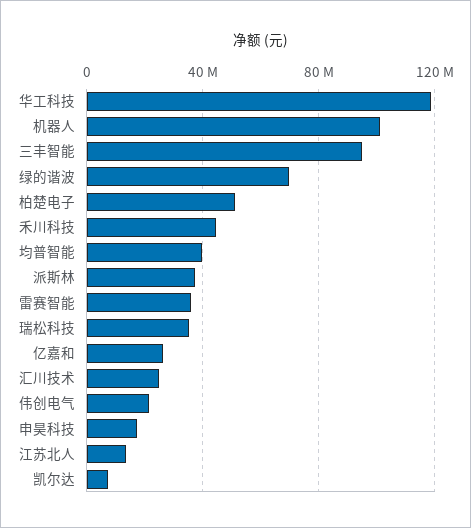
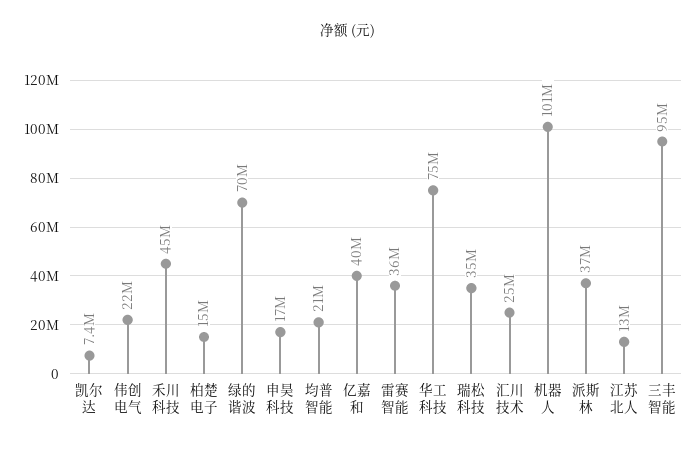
  {
-   "华工科技": 120000000,
+   "华工科技": 75000000,
    "机器人": 101000000,
    "三丰智能": 95000000,
    "绿的谐波": 70000000,
-   "柏楚电子": 50000000,
+   "柏楚电子": 15000000,
    "禾川科技": 45000000,
-   "均普智能": 40000000,
+   "均普智能": 21000000,
    "派斯林": 37000000,
    "雷赛智能": 36000000,
    "瑞松科技": 35000000,
-   "亿嘉和": 25000000,
+   "亿嘉和": 40000000,
    "汇川技术": 25000000,
    "伟创电气": 22000000,
    "申昊科技": 17000000,
    "江苏北人": 13000000,
    "凯尔达": 7400000
  }

